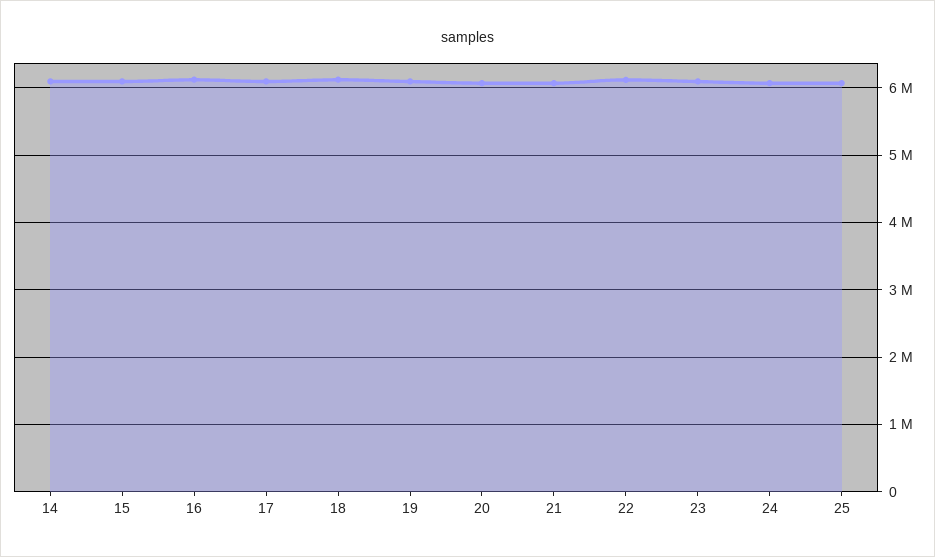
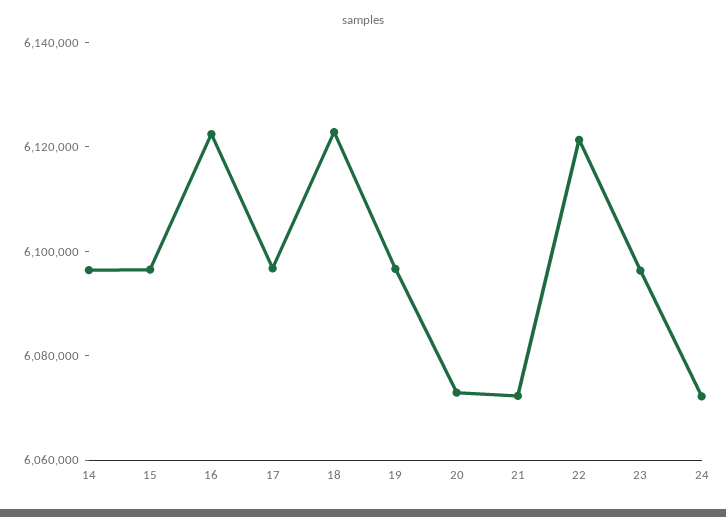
  {
    "14": 6095000,
    "15": 6095000,
    "16": 6120000,
    "17": 6095000,
    "18": 6125000,
    "19": 6095000,
    "20": 6075000,
    "21": 6070000,
    "22": 6120000,
    "23": 6095000,
-   "24": 6070000,
+   "24": 6070000
-   "25": 6100000
  }

